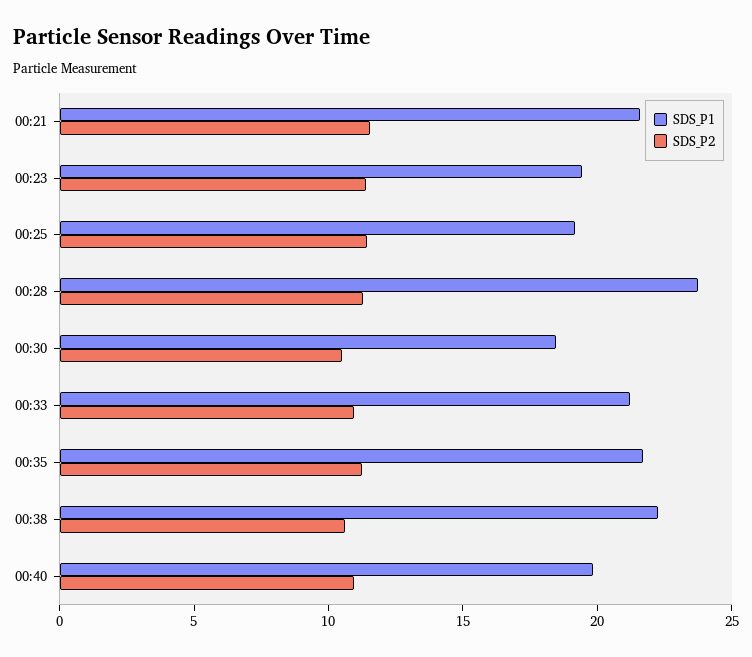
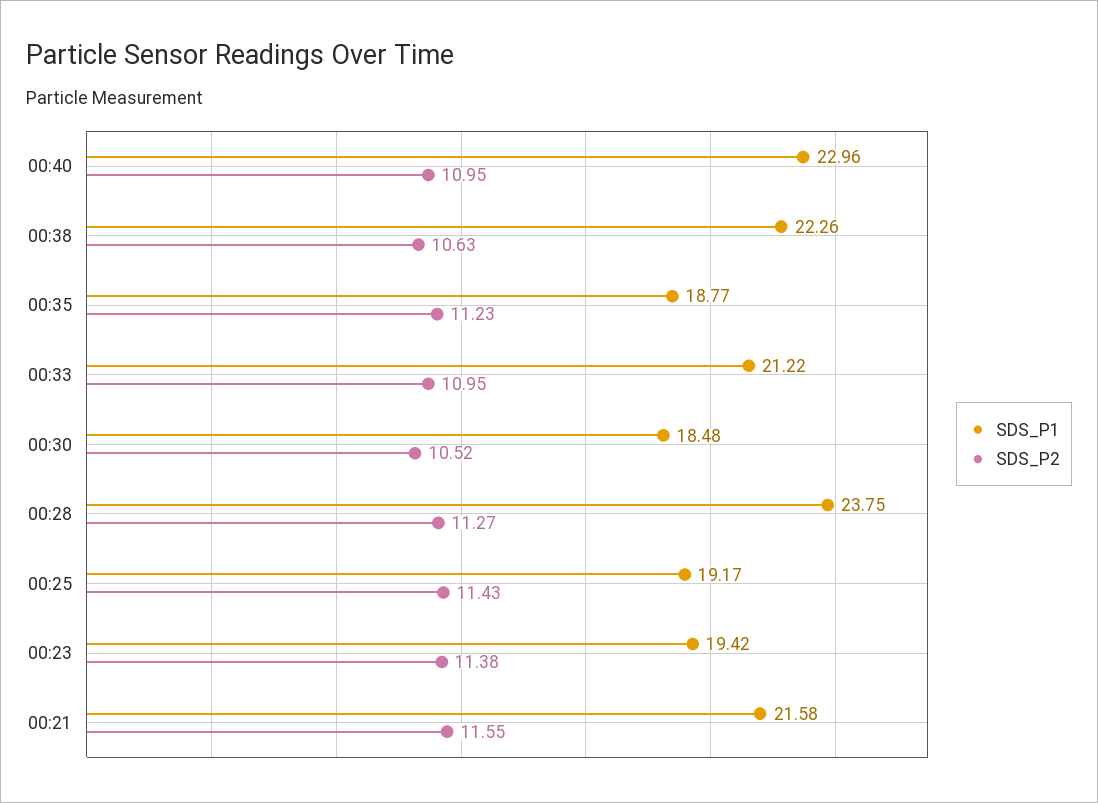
  {
    "SDS_P1": {
      "00:21": 21.58,
      "00:23": 19.42,
      "00:25": 19.17,
      "00:28": 23.75,
      "00:30": 18.48,
      "00:33": 21.22,
-     "00:35": 22,
+     "00:35": 18.77,
      "00:38": 22.26,
-     "00:40": 20
+     "00:40": 22.96
    },
    "SDS_P2": {
      "00:21": 11.55,
      "00:23": 11.38,
      "00:25": 11.43,
      "00:28": 11.27,
      "00:30": 10.52,
      "00:33": 10.95,
      "00:35": 11.23,
      "00:38": 10.63,
      "00:40": 10.95
    }
  }

